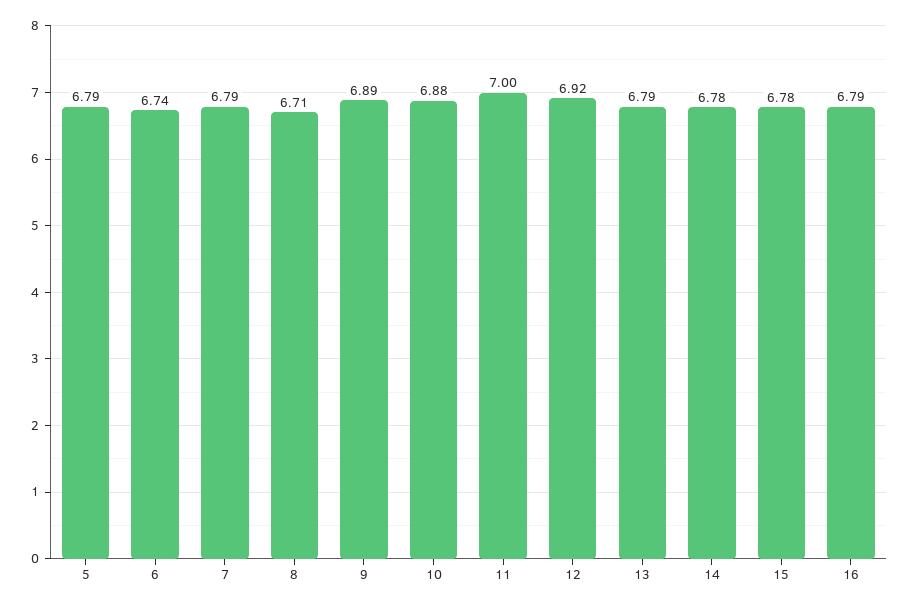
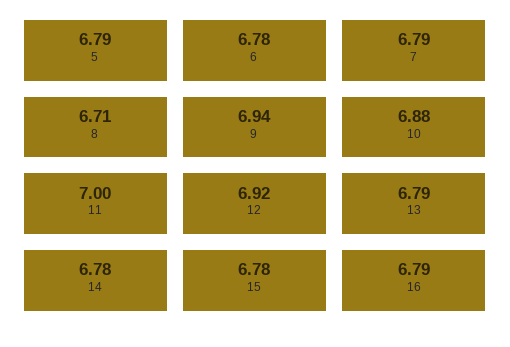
  {
    "5": 6.79,
-   "6": 6.74,
+   "6": 6.78,
    "7": 6.79,
    "8": 6.71,
-   "9": 6.89,
+   "9": 6.94,
    "10": 6.88,
    "11": 7,
    "12": 6.92,
    "13": 6.79,
    "14": 6.78,
    "15": 6.78,
    "16": 6.79
  }

